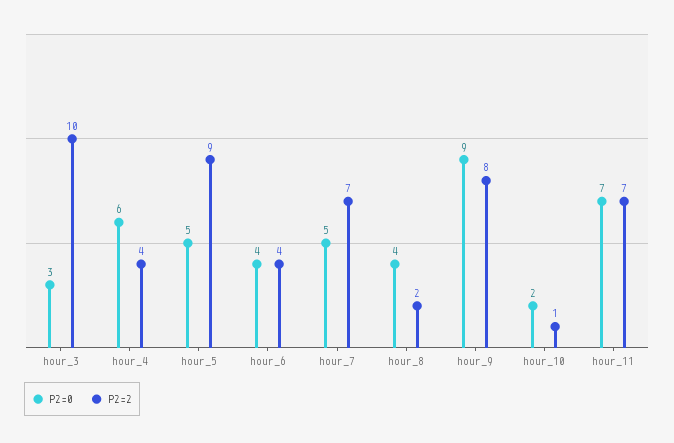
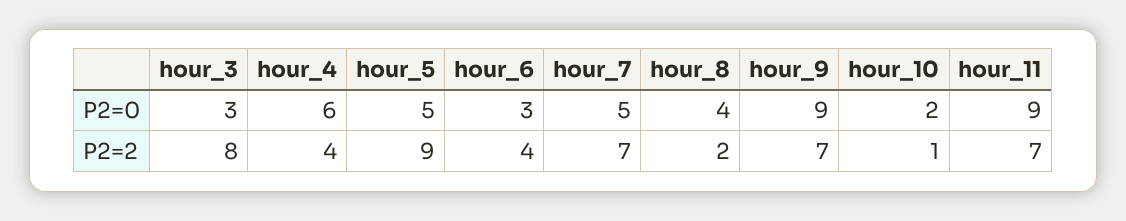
  {
    "P2=0": {
      "hour_3": 3,
      "hour_4": 6,
      "hour_5": 5,
-     "hour_6": 4,
+     "hour_6": 3,
      "hour_7": 5,
      "hour_8": 4,
      "hour_9": 9,
      "hour_10": 2,
-     "hour_11": 7
+     "hour_11": 9
    },
    "P2=2": {
-     "hour_3": 10,
+     "hour_3": 8,
      "hour_4": 4,
      "hour_5": 9,
      "hour_6": 4,
      "hour_7": 7,
      "hour_8": 2,
-     "hour_9": 8,
+     "hour_9": 7,
      "hour_10": 1,
      "hour_11": 7
    }
  }

